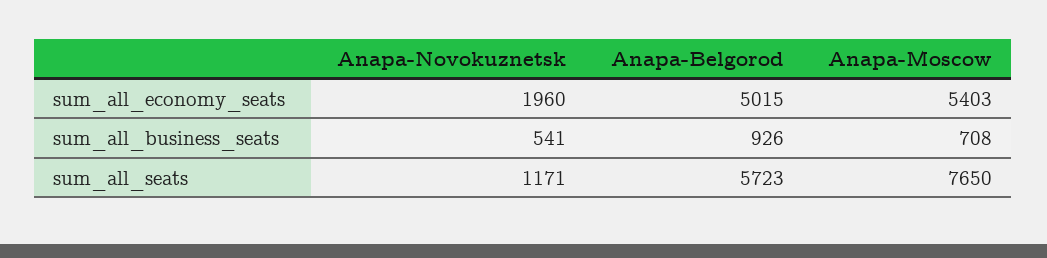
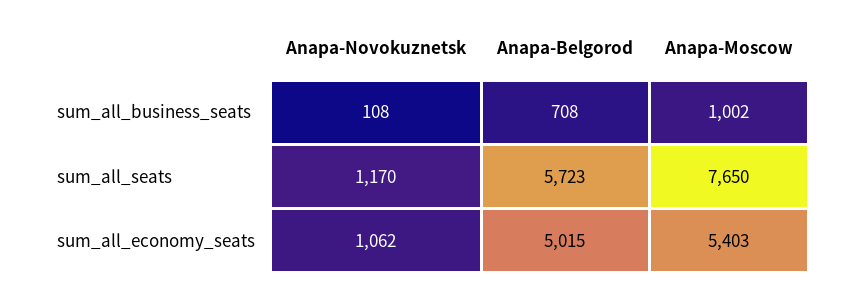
  {
    "Anapa-Novokuznetsk": {
-     "sum_all_economy_seats": 1960,
+     "sum_all_economy_seats": 1062,
-     "sum_all_business_seats": 541,
+     "sum_all_business_seats": 108,
-     "sum_all_seats": 1171
+     "sum_all_seats": 1170
    },
    "Anapa-Belgorod": {
      "sum_all_economy_seats": 5015,
-     "sum_all_business_seats": 926,
+     "sum_all_business_seats": 708,
      "sum_all_seats": 5723
    },
    "Anapa-Moscow": {
      "sum_all_economy_seats": 5403,
-     "sum_all_business_seats": 708,
+     "sum_all_business_seats": 1002,
      "sum_all_seats": 7650
    }
  }

